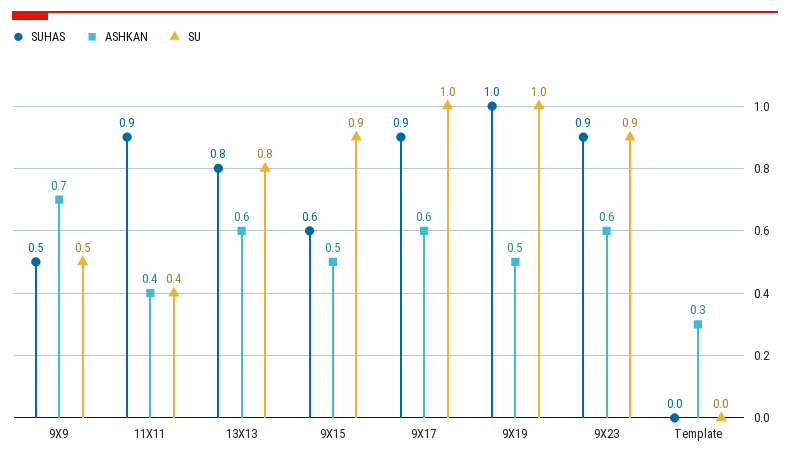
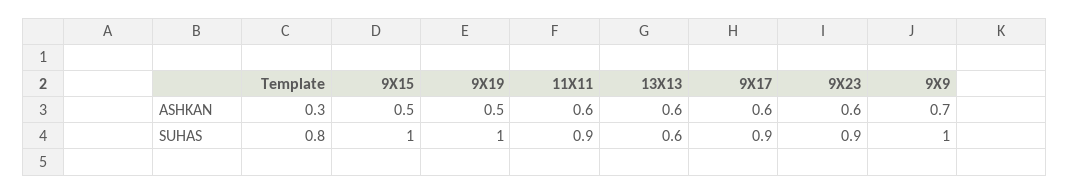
  {
    "SUHAS": {
-     "9X9": 0.5,
+     "9X9": 1,
      "11X11": 0.9,
-     "13X13": 0.8,
+     "13X13": 0.6,
-     "9X15": 0.6,
+     "9X15": 1,
      "9X17": 0.9,
      "9X19": 1,
      "9X23": 0.9,
-     "Template": 0
+     "Template": 0.8
    },
    "ASHKAN": {
      "9X9": 0.7,
-     "11X11": 0.4,
+     "11X11": 0.6,
      "13X13": 0.6,
      "9X15": 0.5,
      "9X17": 0.6,
      "9X19": 0.5,
      "9X23": 0.6,
      "Template": 0.3
-   },
+   }
-   "SU": {
-     "9X9": 0.5,
-     "11X11": 0.4,
-     "13X13": 0.8,
-     "9X15": 0.9,
-     "9X17": 1,
-     "9X19": 1,
-     "9X23": 0.9,
-     "Template": 0
-   }
  }

